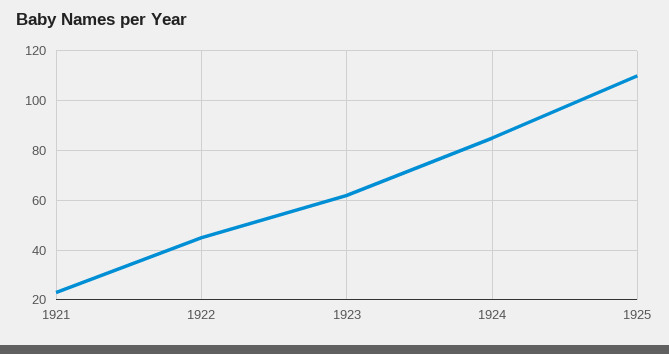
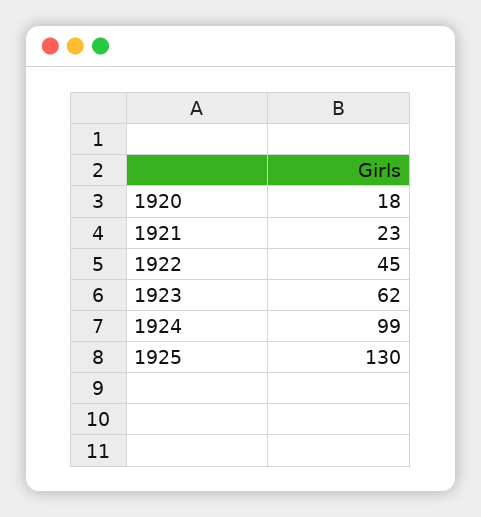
  {
    "1921": 23,
    "1922": 45,
    "1923": 62,
-   "1924": 85,
+   "1924": 99,
-   "1925": 110
+   "1925": 130,
+   "1920": 18
  }

